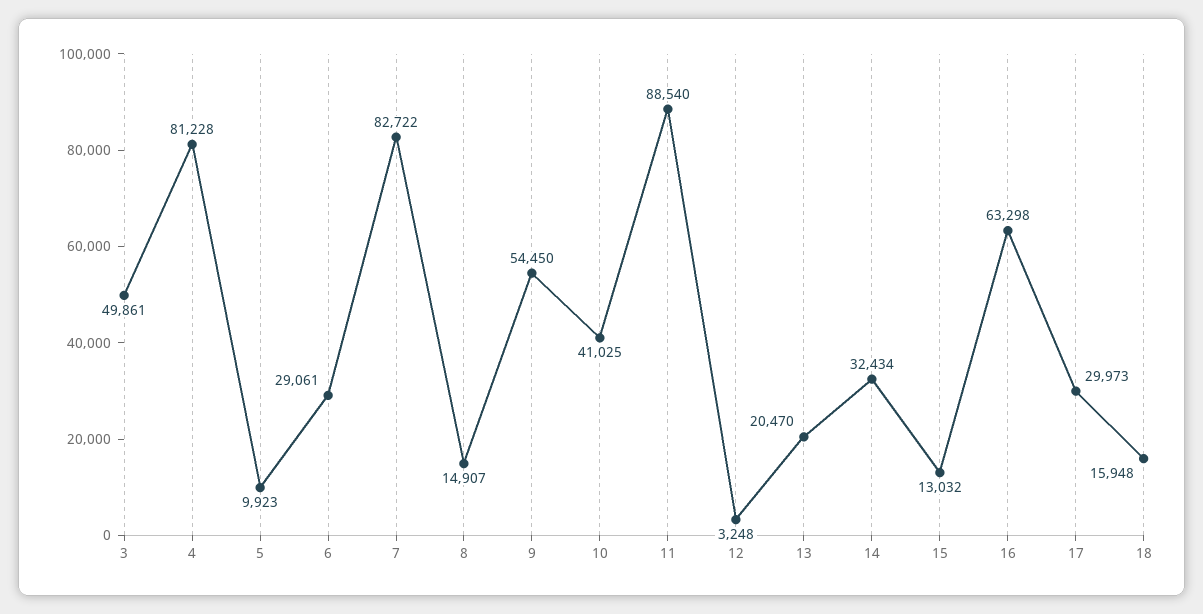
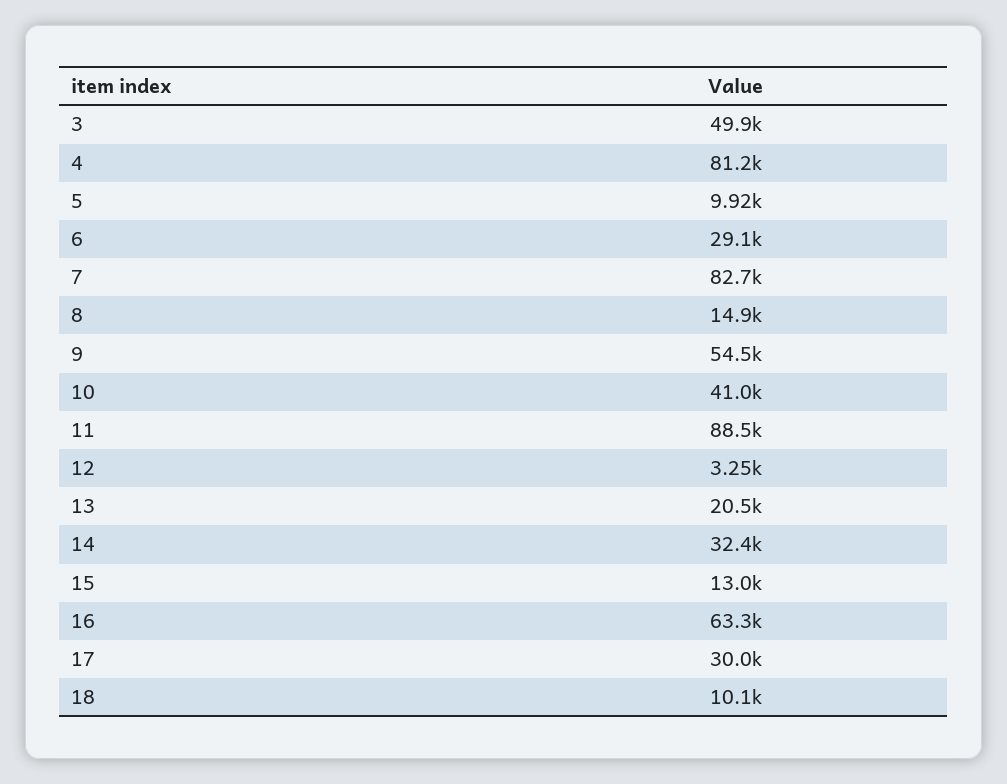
  {
    "3": 49861,
    "4": 81228,
    "5": 9923,
    "6": 29061,
    "7": 82722,
    "8": 14907,
    "9": 54450,
    "10": 41025,
    "11": 88540,
    "12": 3248,
    "13": 20470,
    "14": 32434,
    "15": 13032,
    "16": 63298,
    "17": 29973,
-   "18": 15948
+   "18": 10100
  }

